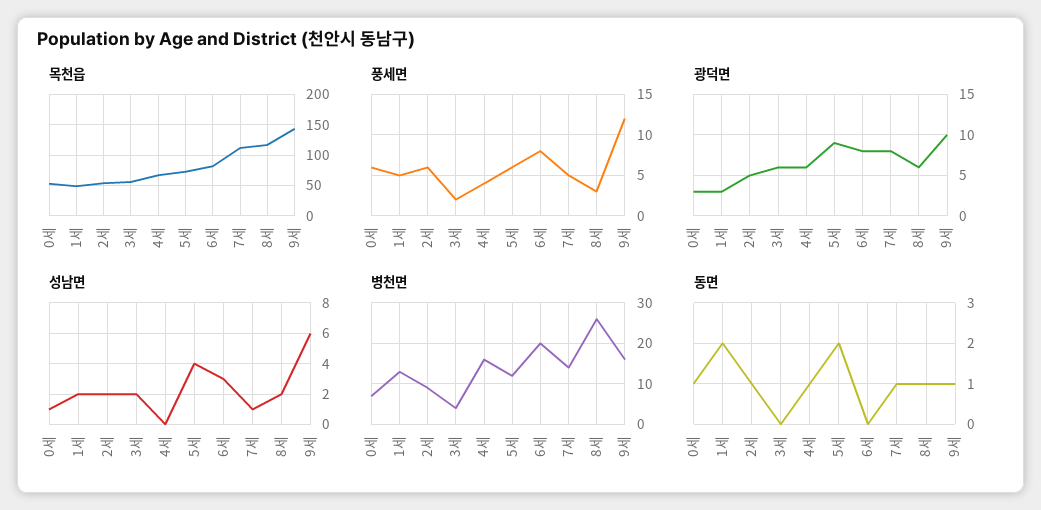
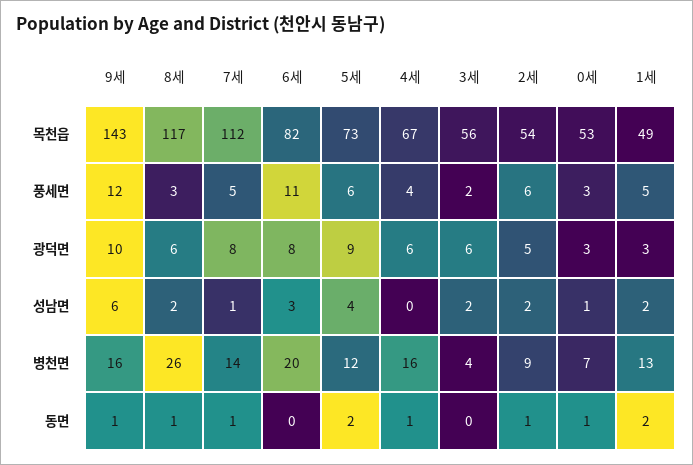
  {
    "목천읍": {
      "0세": 53,
      "1세": 49,
      "2세": 54,
      "3세": 56,
      "4세": 67,
      "5세": 73,
      "6세": 82,
      "7세": 112,
      "8세": 117,
      "9세": 143
    },
    "풍세면": {
-     "0세": 6,
+     "0세": 3,
      "1세": 5,
      "2세": 6,
      "3세": 2,
      "4세": 4,
      "5세": 6,
-     "6세": 8,
+     "6세": 11,
      "7세": 5,
      "8세": 3,
      "9세": 12
    },
    "광덕면": {
      "0세": 3,
      "1세": 3,
      "2세": 5,
      "3세": 6,
      "4세": 6,
      "5세": 9,
      "6세": 8,
      "7세": 8,
      "8세": 6,
      "9세": 10
    },
    "성남면": {
      "0세": 1,
      "1세": 2,
      "2세": 2,
      "3세": 2,
      "4세": 0,
      "5세": 4,
      "6세": 3,
      "7세": 1,
      "8세": 2,
      "9세": 6
    },
    "병천면": {
      "0세": 7,
      "1세": 13,
      "2세": 9,
      "3세": 4,
      "4세": 16,
      "5세": 12,
      "6세": 20,
      "7세": 14,
      "8세": 26,
      "9세": 16
    },
    "동면": {
      "0세": 1,
      "1세": 2,
      "2세": 1,
      "3세": 0,
      "4세": 1,
      "5세": 2,
      "6세": 0,
      "7세": 1,
      "8세": 1,
      "9세": 1
    }
  }

